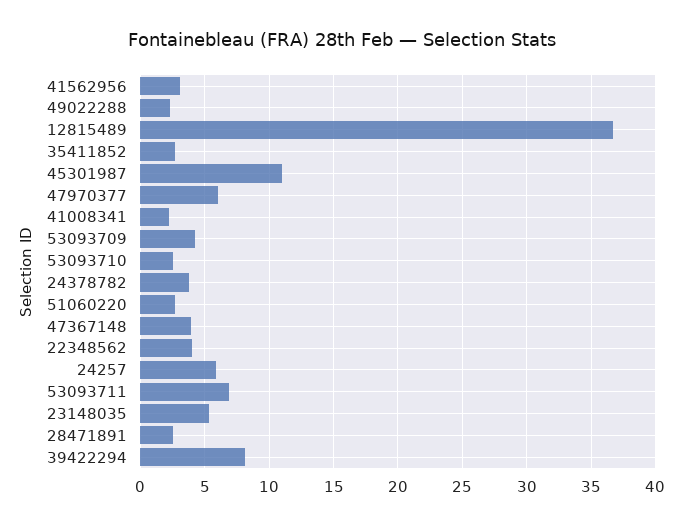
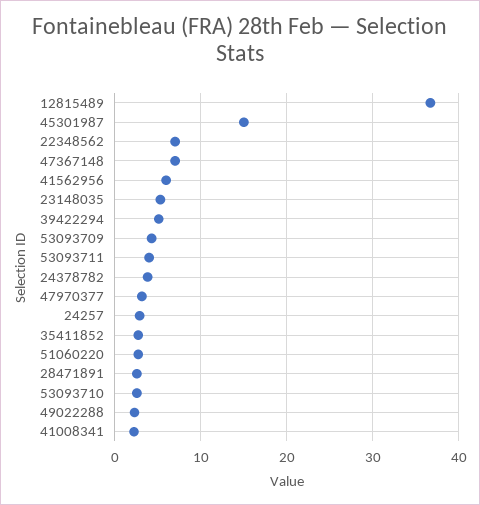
  {
-   "41562956": 3,
+   "41562956": 6,
    "49022288": 2.5,
    "12815489": 36.5,
    "35411852": 2.5,
-   "45301987": 11,
+   "45301987": 15,
-   "47970377": 6,
+   "47970377": 3,
    "41008341": 2,
    "53093709": 4.5,
    "53093710": 2.5,
    "24378782": 4,
    "51060220": 2.5,
-   "47367148": 4,
+   "47367148": 7,
-   "22348562": 4,
+   "22348562": 7,
-   "24257": 6,
+   "24257": 3,
-   "53093711": 7,
+   "53093711": 4,
    "23148035": 5.5,
    "28471891": 2.5,
-   "39422294": 8
+   "39422294": 5
  }

